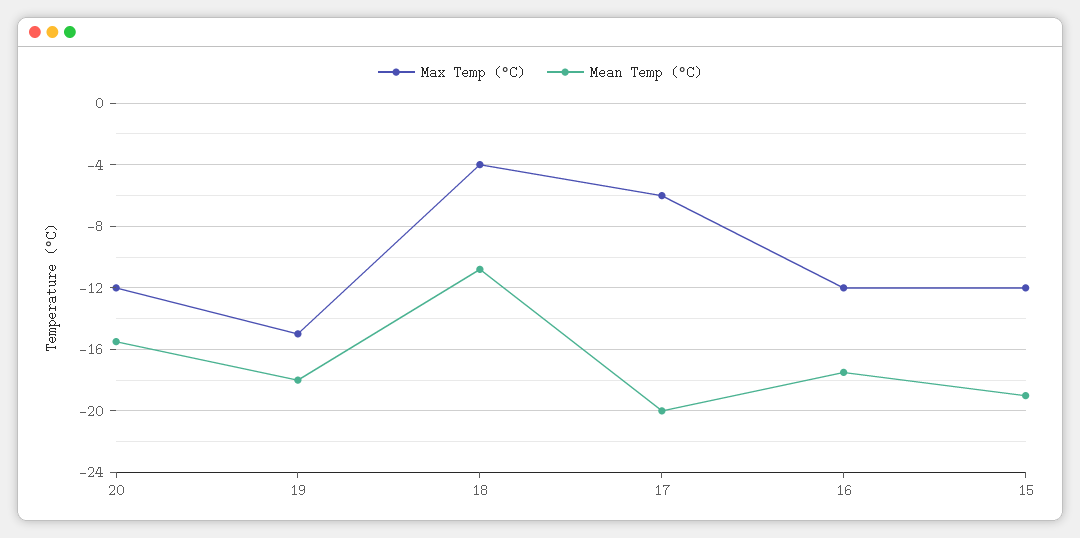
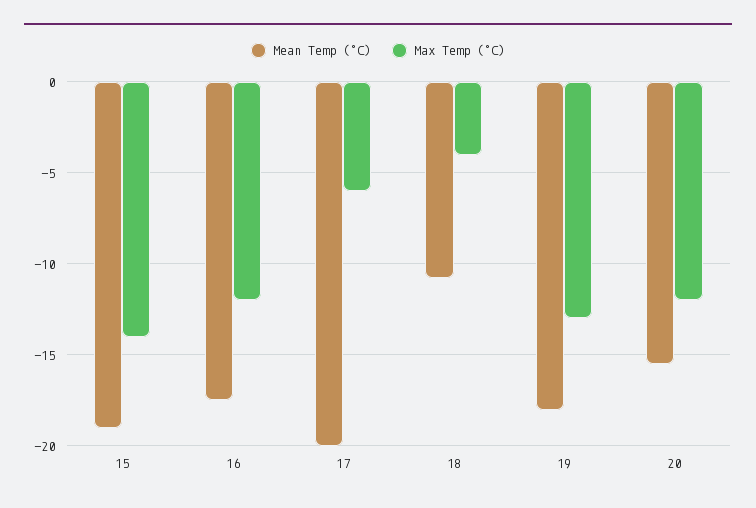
  {
    "Max Temp (°C)": {
      "20": -12,
-     "19": -15,
+     "19": -13,
      "18": -4,
      "17": -6,
      "16": -12,
-     "15": -12
+     "15": -14
    },
    "Mean Temp (°C)": {
      "20": -15.5,
      "19": -18,
      "18": -11,
      "17": -20,
      "16": -17.5,
      "15": -19
    }
  }

